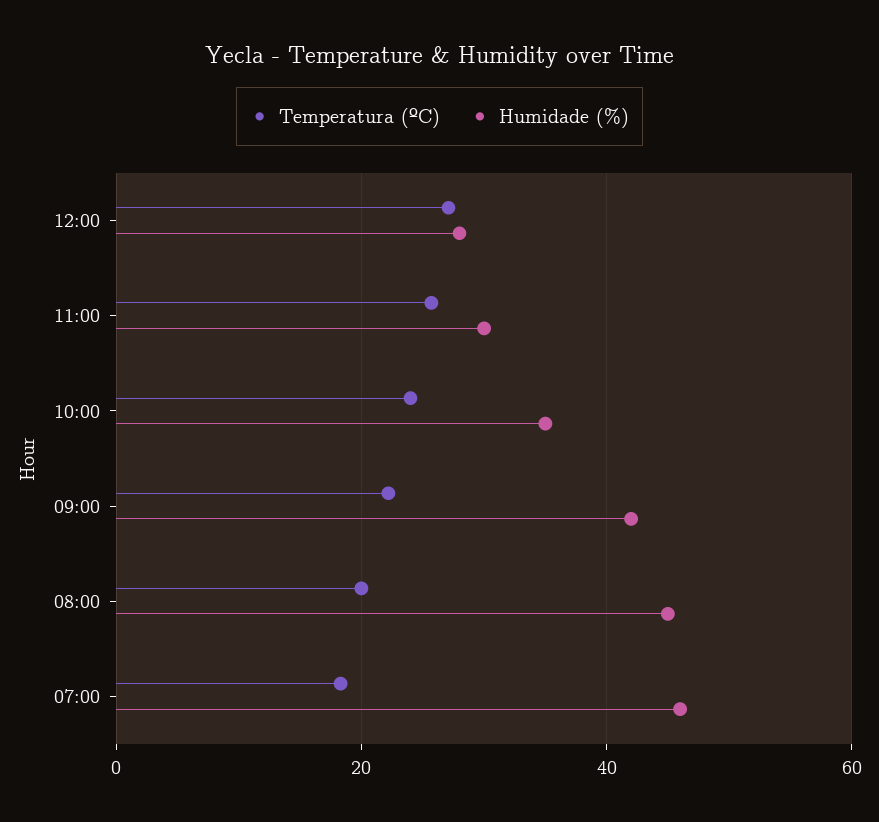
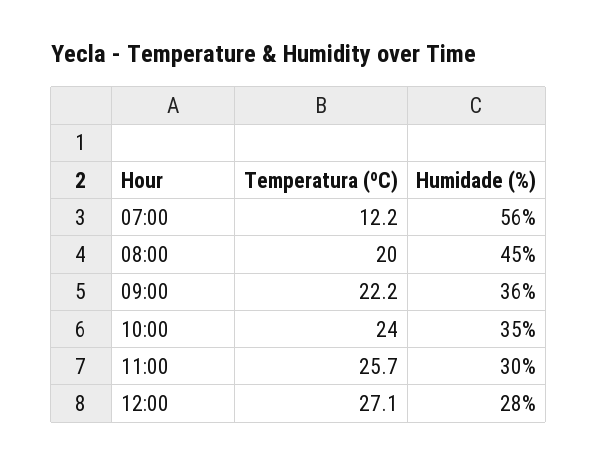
  {
    "Temperatura (ºC)": {
      "12:00": 27.1,
      "11:00": 25.7,
      "10:00": 24,
      "09:00": 22.2,
      "08:00": 20,
-     "07:00": 18
+     "07:00": 12.2
    },
    "Humidade (%)": {
      "12:00": 28,
      "11:00": 30,
      "10:00": 35,
-     "09:00": 42,
+     "09:00": 36,
      "08:00": 45,
-     "07:00": 46
+     "07:00": 56
    }
  }

